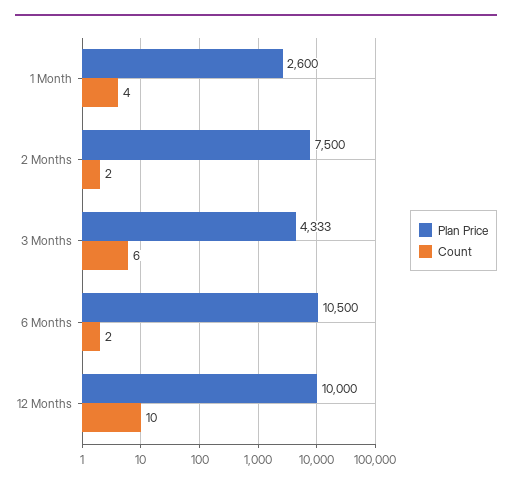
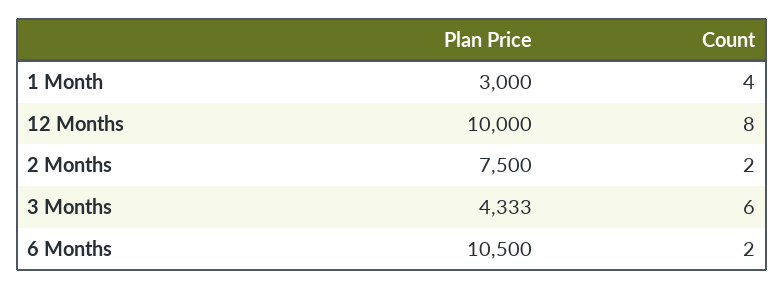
  {
    "Plan Price": {
-     "1 Month": 2600,
+     "1 Month": 3000,
      "2 Months": 7500,
      "3 Months": 4333,
      "6 Months": 10500,
      "12 Months": 10000
    },
    "Count": {
      "1 Month": 4,
      "2 Months": 2,
      "3 Months": 6,
      "6 Months": 2,
-     "12 Months": 10
+     "12 Months": 8
    }
  }

